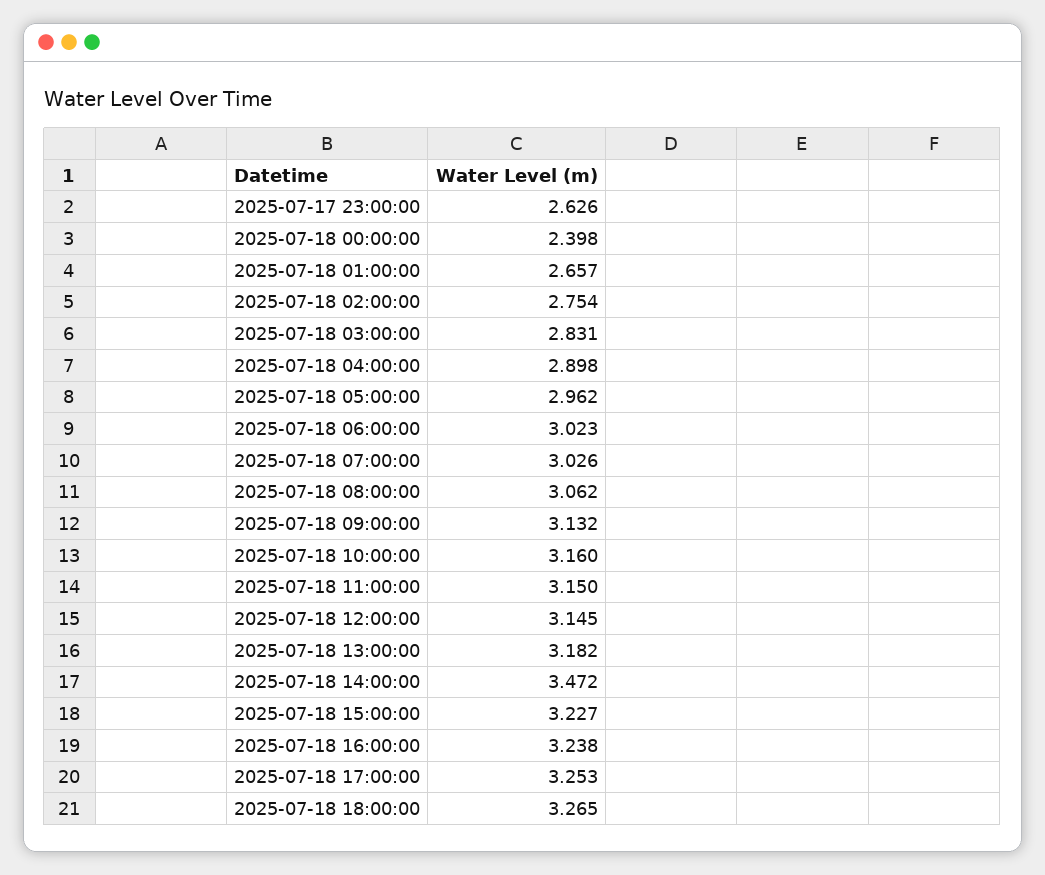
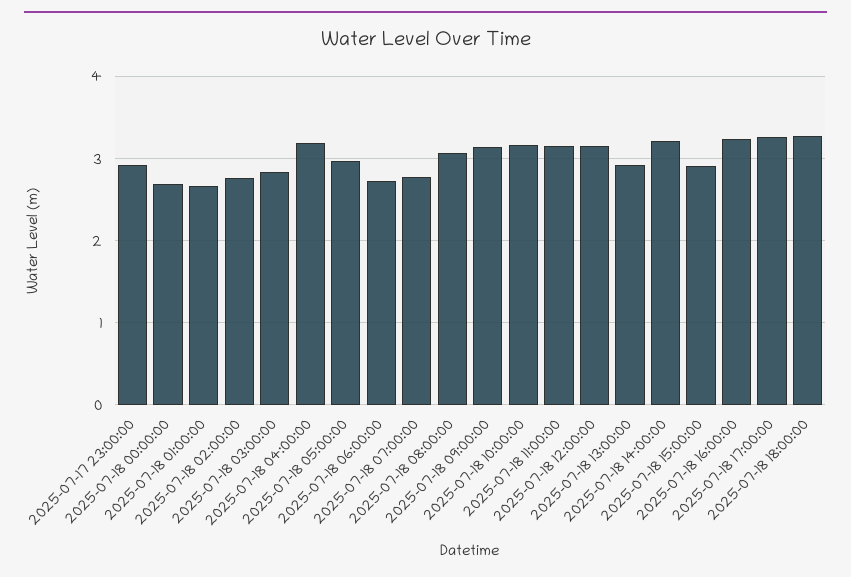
  {
-   "2025-07-17 23:00:00": 2.626,
+   "2025-07-17 23:00:00": 2.9,
-   "2025-07-18 00:00:00": 2.398,
+   "2025-07-18 00:00:00": 2.7,
    "2025-07-18 01:00:00": 2.657,
    "2025-07-18 02:00:00": 2.754,
    "2025-07-18 03:00:00": 2.831,
-   "2025-07-18 04:00:00": 2.898,
+   "2025-07-18 04:00:00": 3.2,
    "2025-07-18 05:00:00": 2.962,
-   "2025-07-18 06:00:00": 3.023,
+   "2025-07-18 06:00:00": 2.7,
-   "2025-07-18 07:00:00": 3.026,
+   "2025-07-18 07:00:00": 2.8,
    "2025-07-18 08:00:00": 3.062,
    "2025-07-18 09:00:00": 3.132,
    "2025-07-18 10:00:00": 3.16,
    "2025-07-18 11:00:00": 3.15,
    "2025-07-18 12:00:00": 3.145,
-   "2025-07-18 13:00:00": 3.182,
+   "2025-07-18 13:00:00": 2.9,
-   "2025-07-18 14:00:00": 3.472,
+   "2025-07-18 14:00:00": 3.2,
-   "2025-07-18 15:00:00": 3.227,
+   "2025-07-18 15:00:00": 2.9,
    "2025-07-18 16:00:00": 3.238,
    "2025-07-18 17:00:00": 3.253,
    "2025-07-18 18:00:00": 3.265
  }

